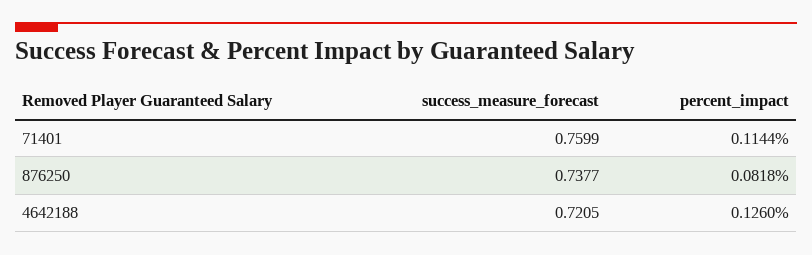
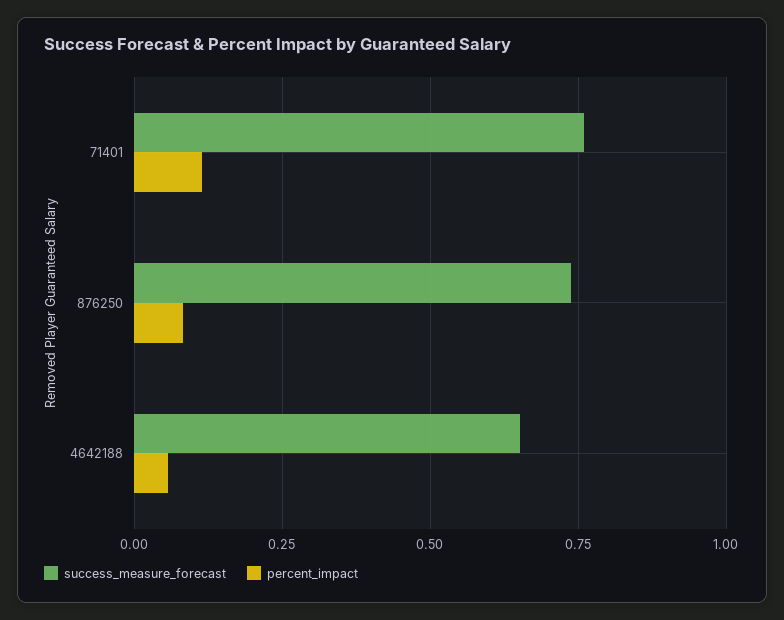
  {
    "success_measure_forecast": {
      "71401": 0.7599,
      "876250": 0.7377,
-     "4642188": 0.7205
+     "4642188": 0.65
    },
    "percent_impact": {
      "71401": 0.1144,
      "876250": 0.0818,
-     "4642188": 0.126
+     "4642188": 0.05
    }
  }

